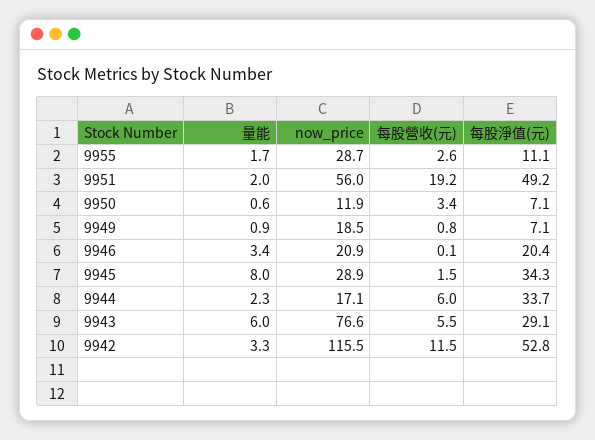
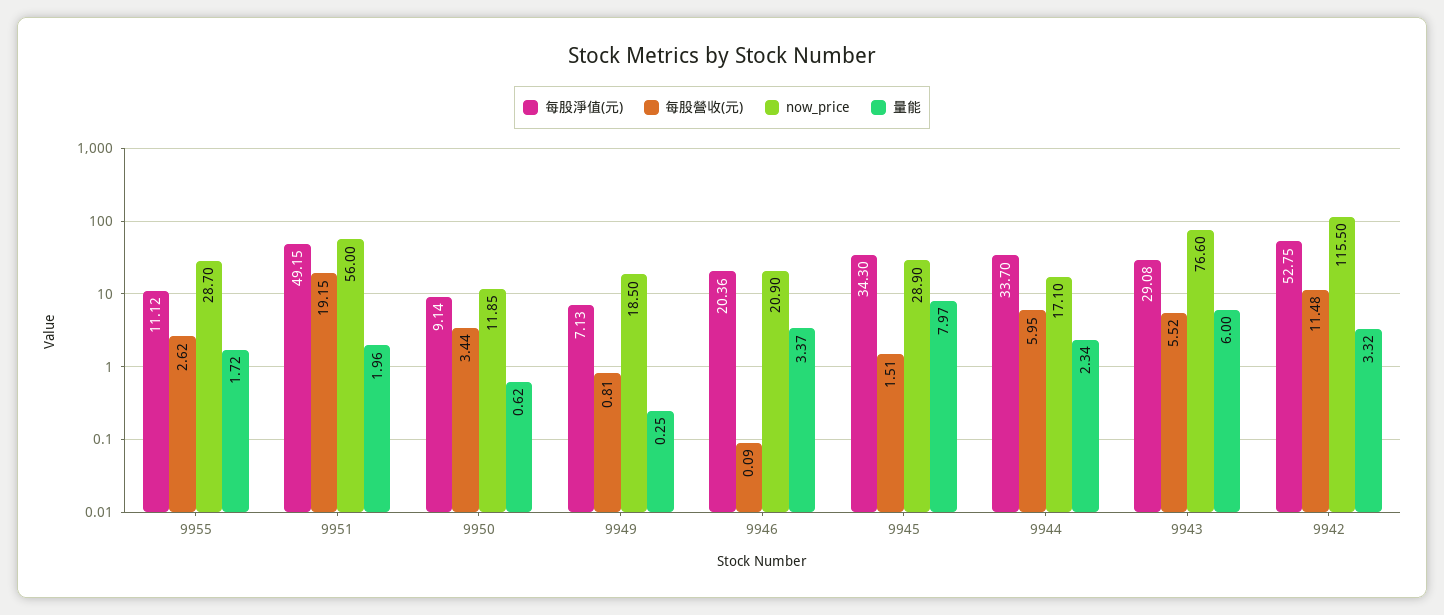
  {
    "量能": {
      "9955": 1.72,
      "9951": 1.96,
      "9950": 0.62,
-     "9949": 0.9,
+     "9949": 0.25,
      "9946": 3.37,
      "9945": 7.97,
      "9944": 2.34,
      "9943": 6,
      "9942": 3.32
    },
    "now_price": {
      "9955": 28.7,
      "9951": 56,
      "9950": 11.85,
      "9949": 18.5,
      "9946": 20.9,
      "9945": 28.9,
      "9944": 17.1,
      "9943": 76.6,
      "9942": 115.5
    },
    "每股營收(元)": {
      "9955": 2.62,
      "9951": 19.15,
      "9950": 3.44,
      "9949": 0.81,
      "9946": 0.09,
      "9945": 1.51,
      "9944": 5.95,
      "9943": 5.52,
      "9942": 11.48
    },
    "每股淨值(元)": {
      "9955": 11.12,
      "9951": 49.15,
-     "9950": 7.1,
+     "9950": 9.14,
      "9949": 7.13,
      "9946": 20.36,
      "9945": 34.3,
      "9944": 33.7,
      "9943": 29.08,
      "9942": 52.75
    }
  }

